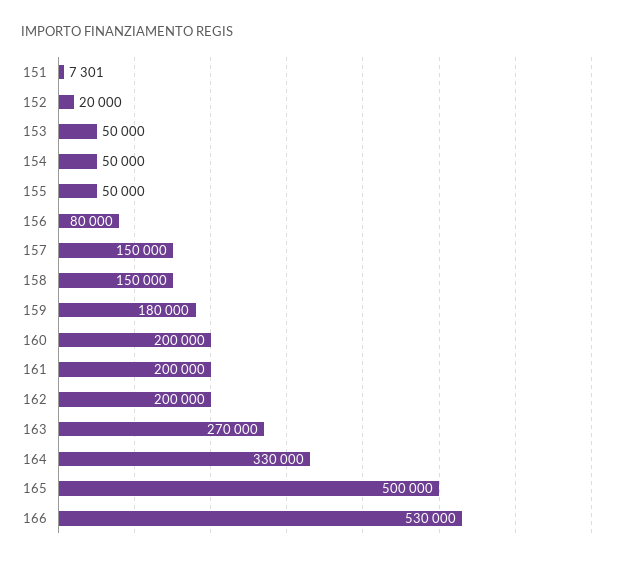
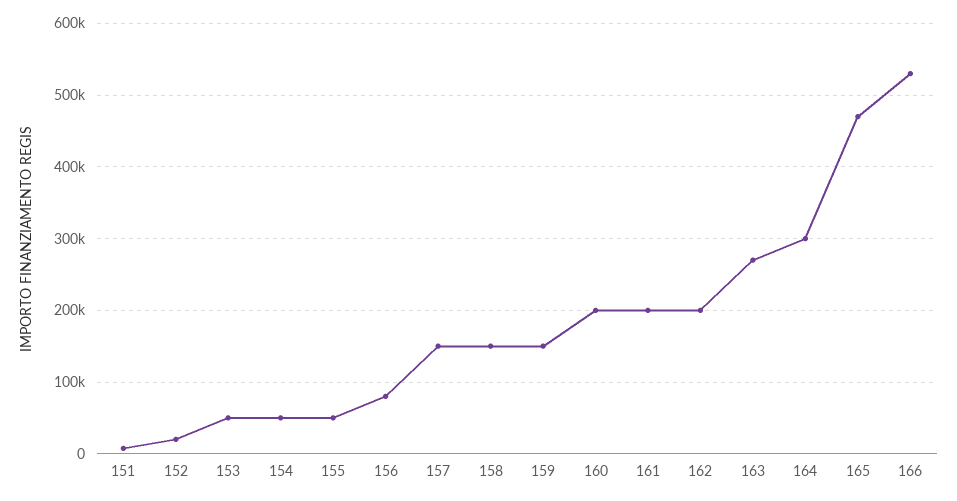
  {
    "151": 7301,
    "152": 20000,
    "153": 50000,
    "154": 50000,
    "155": 50000,
    "156": 80000,
    "157": 150000,
    "158": 150000,
-   "159": 180000,
+   "159": 150000,
    "160": 200000,
    "161": 200000,
    "162": 200000,
    "163": 270000,
-   "164": 330000,
+   "164": 300000,
-   "165": 500000,
+   "165": 470000,
    "166": 530000
  }

